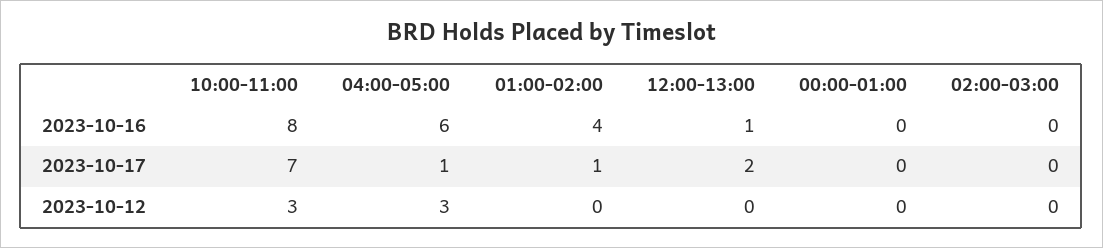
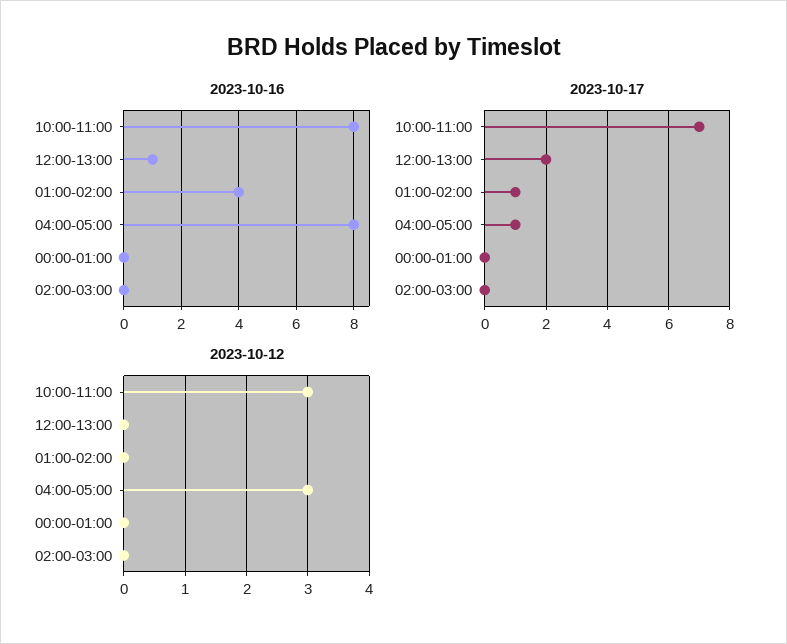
  {
    "2023-10-16": {
      "10:00-11:00": 8,
-     "04:00-05:00": 6,
+     "04:00-05:00": 8,
      "01:00-02:00": 4,
      "12:00-13:00": 1,
      "00:00-01:00": 0,
      "02:00-03:00": 0
    },
    "2023-10-17": {
      "10:00-11:00": 7,
      "04:00-05:00": 1,
      "01:00-02:00": 1,
      "12:00-13:00": 2,
      "00:00-01:00": 0,
      "02:00-03:00": 0
    },
    "2023-10-12": {
      "10:00-11:00": 3,
      "04:00-05:00": 3,
      "01:00-02:00": 0,
      "12:00-13:00": 0,
      "00:00-01:00": 0,
      "02:00-03:00": 0
    }
  }

